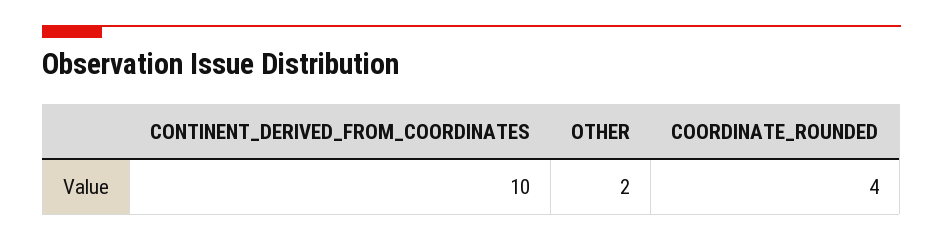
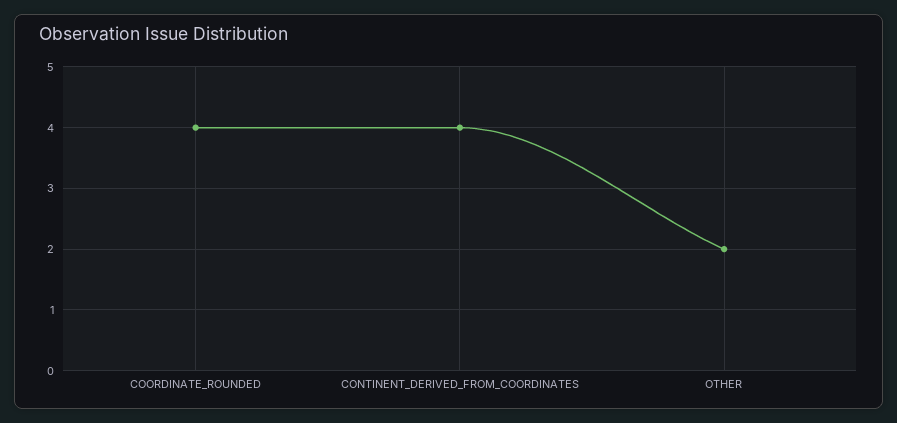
  {
-   "CONTINENT_DERIVED_FROM_COORDINATES": 10,
+   "CONTINENT_DERIVED_FROM_COORDINATES": 4,
    "OTHER": 2,
    "COORDINATE_ROUNDED": 4
  }

